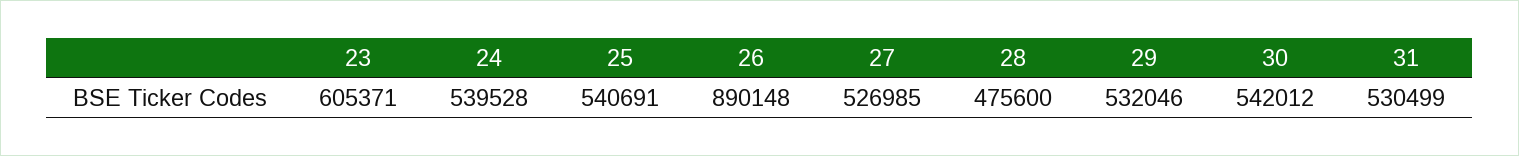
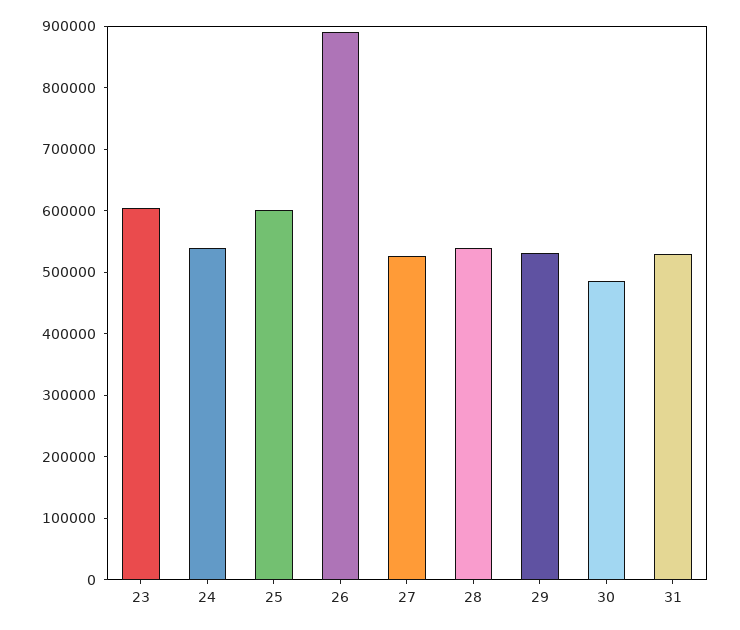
  {
    "23": 605371,
    "24": 539528,
-   "25": 540691,
+   "25": 600000,
    "26": 890148,
    "27": 526985,
-   "28": 475600,
+   "28": 540000,
    "29": 532046,
-   "30": 542012,
+   "30": 480000,
    "31": 530499
  }

